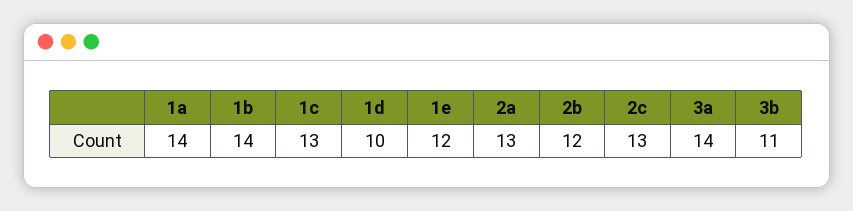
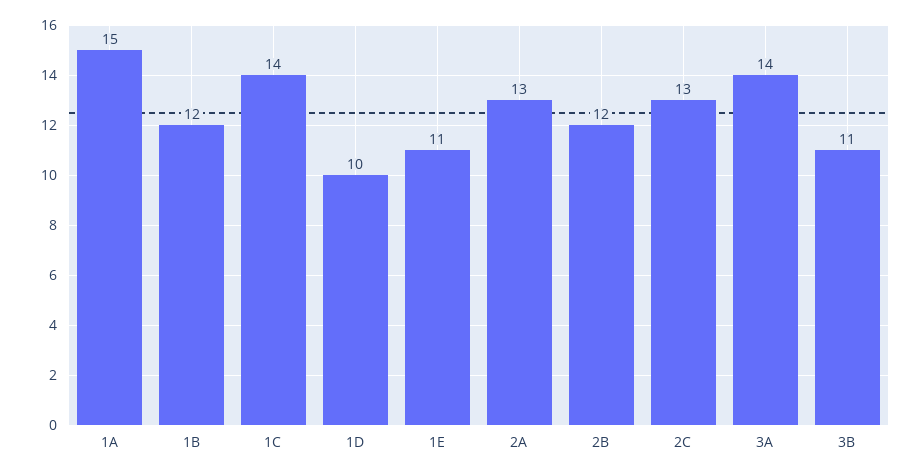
  {
-   "1a": 14,
+   "1a": 15,
-   "1b": 14,
+   "1b": 12,
-   "1c": 13,
+   "1c": 14,
    "1d": 10,
-   "1e": 12,
+   "1e": 11,
    "2a": 13,
    "2b": 12,
    "2c": 13,
    "3a": 14,
    "3b": 11
  }

